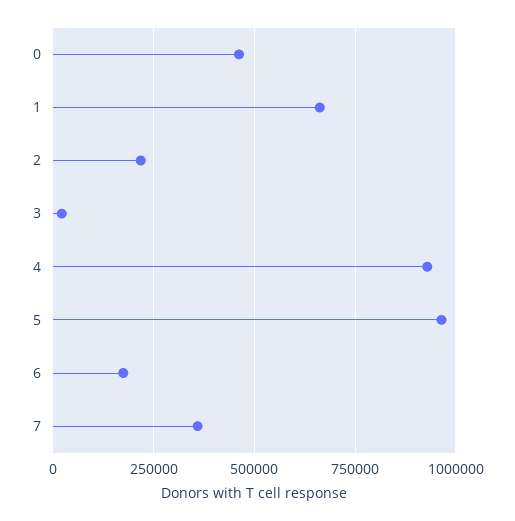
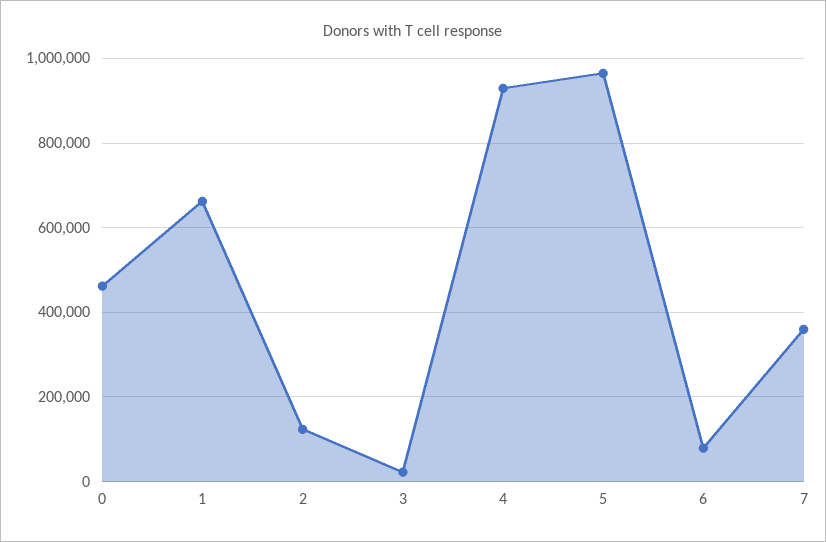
  {
    "0": 460000,
    "1": 660000,
-   "2": 225000,
+   "2": 120000,
    "3": 20000,
    "4": 920000,
    "5": 960000,
-   "6": 175000,
+   "6": 80000,
    "7": 360000
  }

